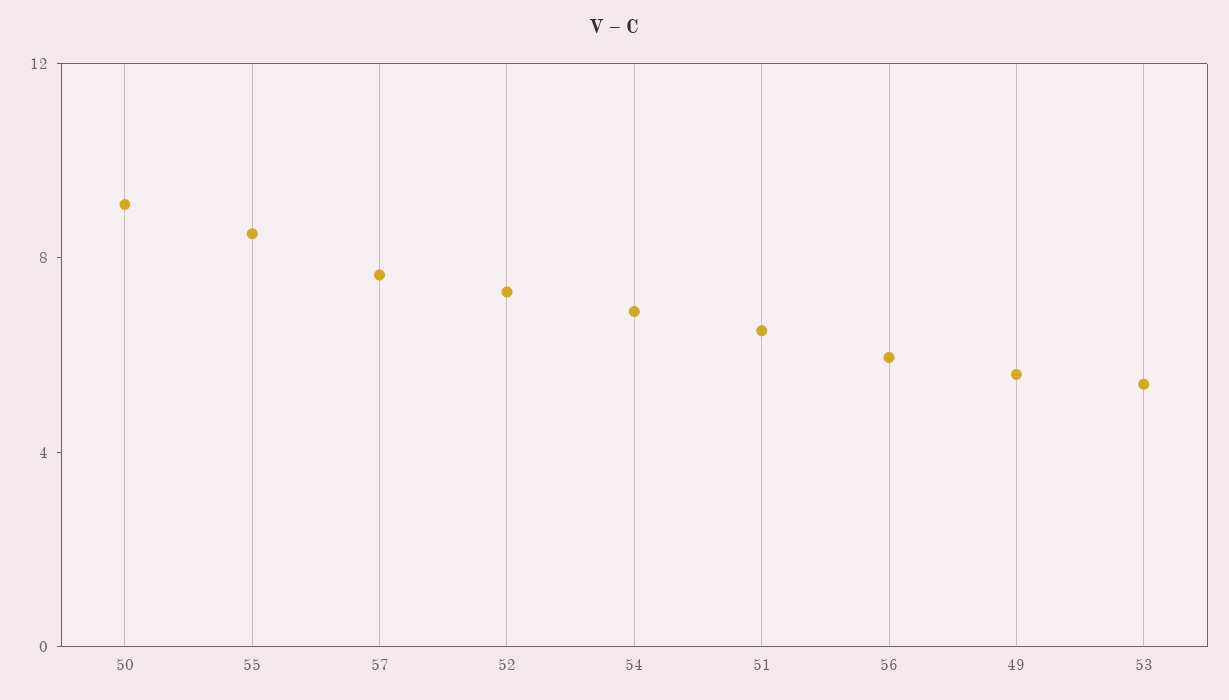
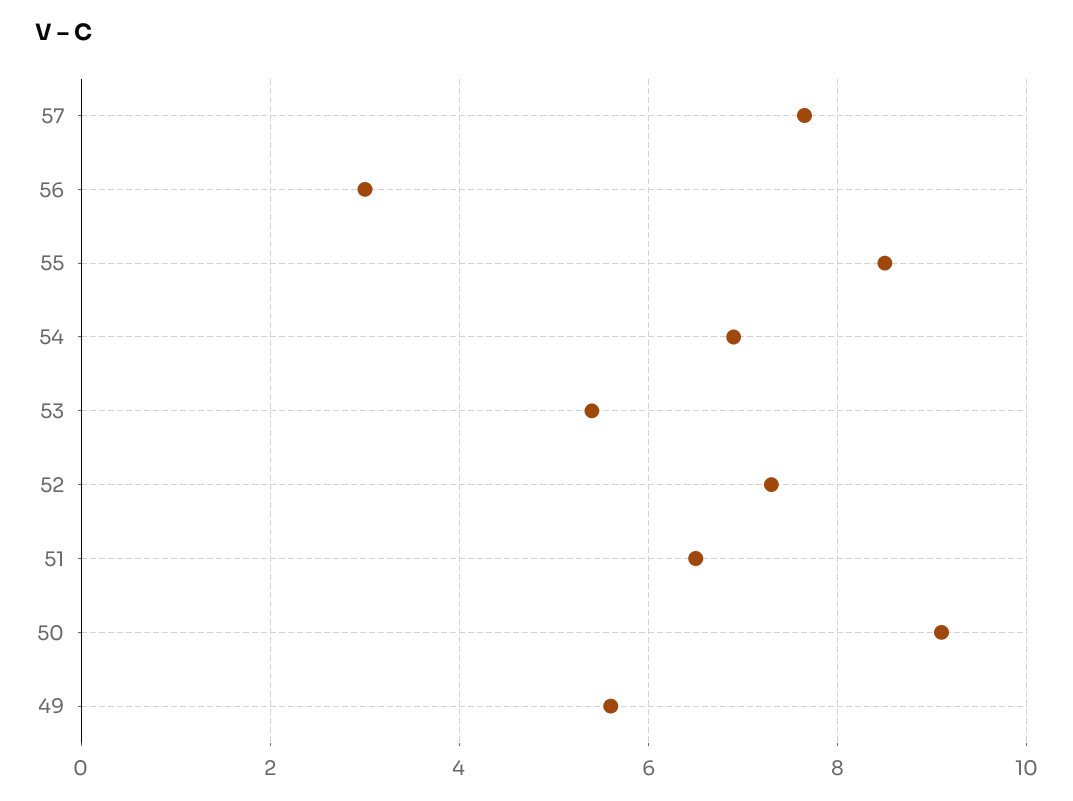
  {
    "50": 9.2,
    "55": 8.6,
    "57": 7.6,
    "52": 7.4,
    "54": 7,
    "51": 6.6,
-   "56": 6,
+   "56": 3,
    "49": 5.6,
    "53": 5.4
  }

